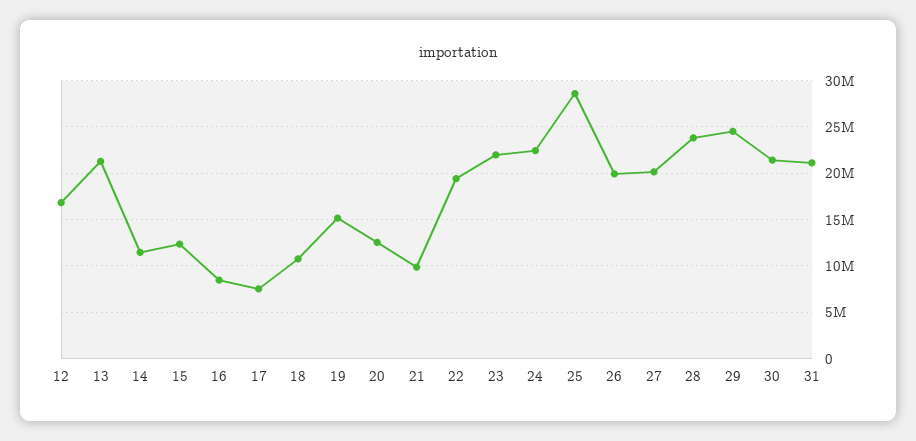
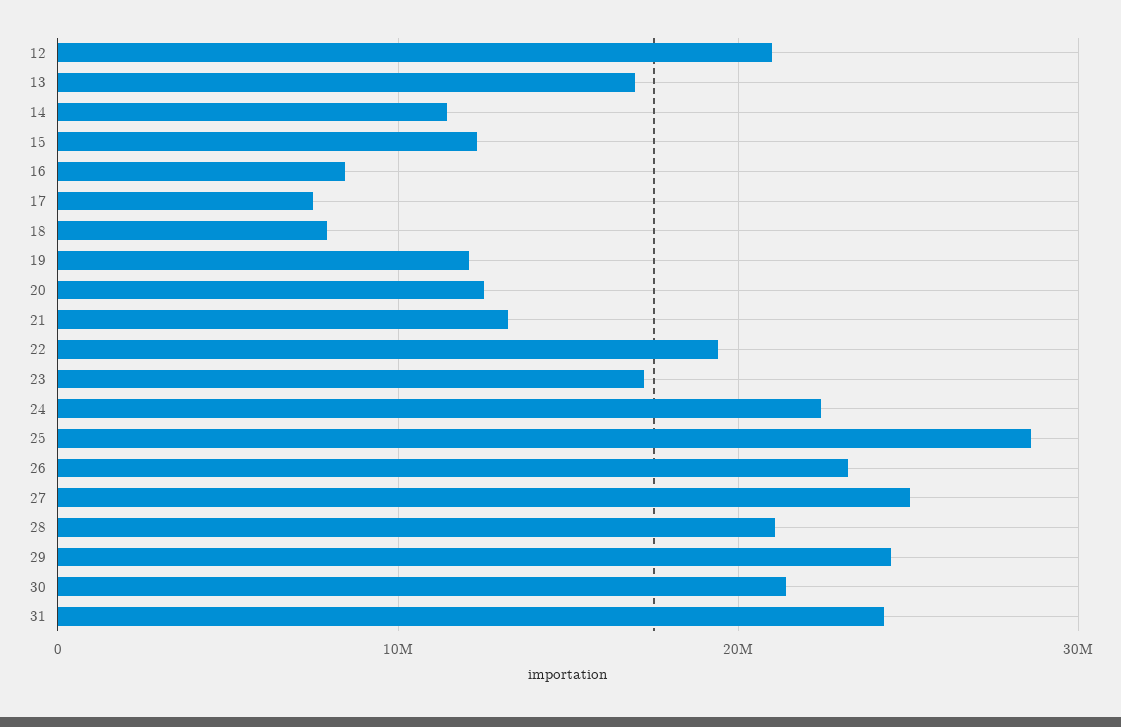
  {
-   "12": 17000000,
+   "12": 21000000,
-   "13": 21000000,
+   "13": 17000000,
    "14": 11000000,
    "15": 12000000,
    "16": 8000000,
    "17": 8000000,
-   "18": 11000000,
+   "18": 8000000,
-   "19": 15000000,
+   "19": 12000000,
    "20": 13000000,
-   "21": 10000000,
+   "21": 13000000,
    "22": 19000000,
-   "23": 22000000,
+   "23": 17000000,
    "24": 22000000,
    "25": 29000000,
-   "26": 20000000,
+   "26": 23000000,
-   "27": 20000000,
+   "27": 25000000,
-   "28": 24000000,
+   "28": 21000000,
    "29": 25000000,
    "30": 21000000,
-   "31": 21000000
+   "31": 24000000
  }

